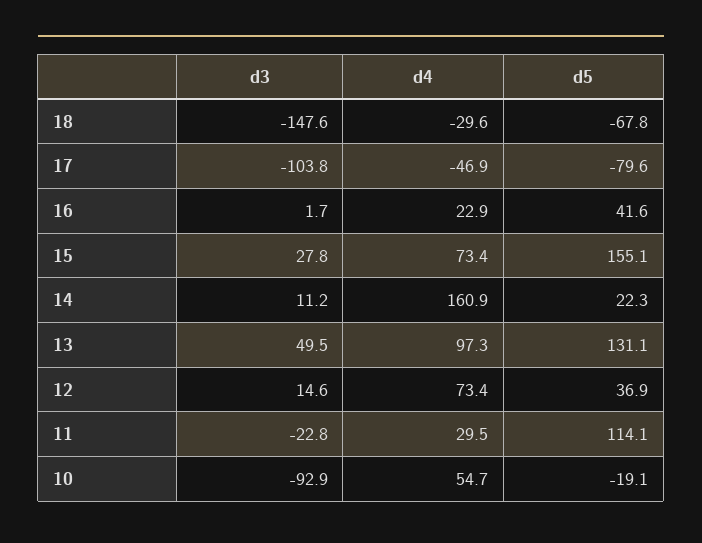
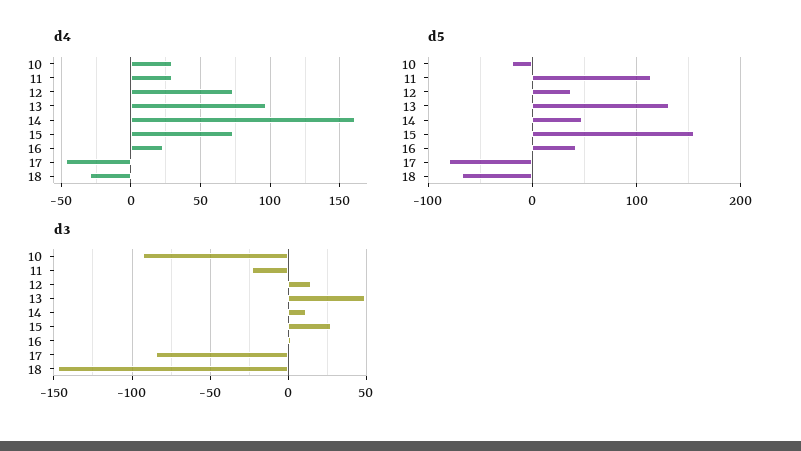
  {
    "d3": {
      "18": -147.6,
-     "17": -103.8,
+     "17": -85,
      "16": 1.7,
      "15": 27.8,
      "14": 11.2,
      "13": 49.5,
      "12": 14.6,
      "11": -22.8,
      "10": -92.9
    },
    "d4": {
      "18": -29.6,
      "17": -46.9,
      "16": 22.9,
      "15": 73.4,
      "14": 160.9,
      "13": 97.3,
      "12": 73.4,
      "11": 29.5,
-     "10": 54.7
+     "10": 30
    },
    "d5": {
      "18": -67.8,
      "17": -79.6,
      "16": 41.6,
      "15": 155.1,
-     "14": 22.3,
+     "14": 50,
      "13": 131.1,
      "12": 36.9,
      "11": 114.1,
      "10": -19.1
    }
  }

